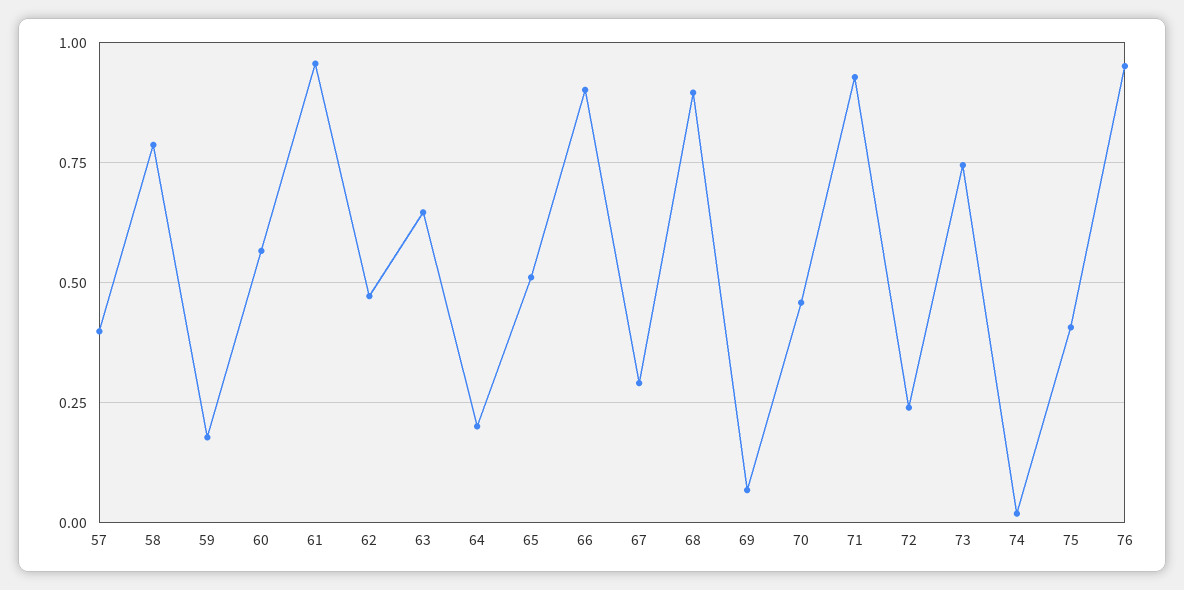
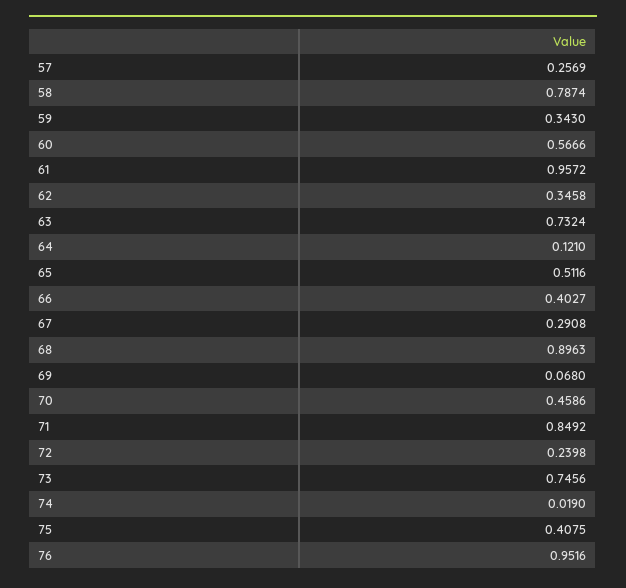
  {
-   "57": 0.4,
+   "57": 0.2569,
    "58": 0.7874,
-   "59": 0.175,
+   "59": 0.343,
    "60": 0.5666,
    "61": 0.9572,
-   "62": 0.475,
+   "62": 0.3458,
-   "63": 0.65,
+   "63": 0.7324,
-   "64": 0.2,
+   "64": 0.121,
    "65": 0.5116,
-   "66": 0.9,
+   "66": 0.4027,
    "67": 0.2908,
    "68": 0.8963,
    "69": 0.068,
    "70": 0.4586,
-   "71": 0.925,
+   "71": 0.8492,
    "72": 0.2398,
    "73": 0.7456,
    "74": 0.019,
    "75": 0.4075,
    "76": 0.9516
  }

